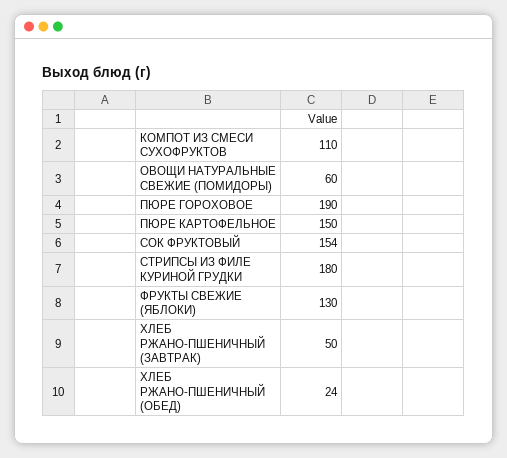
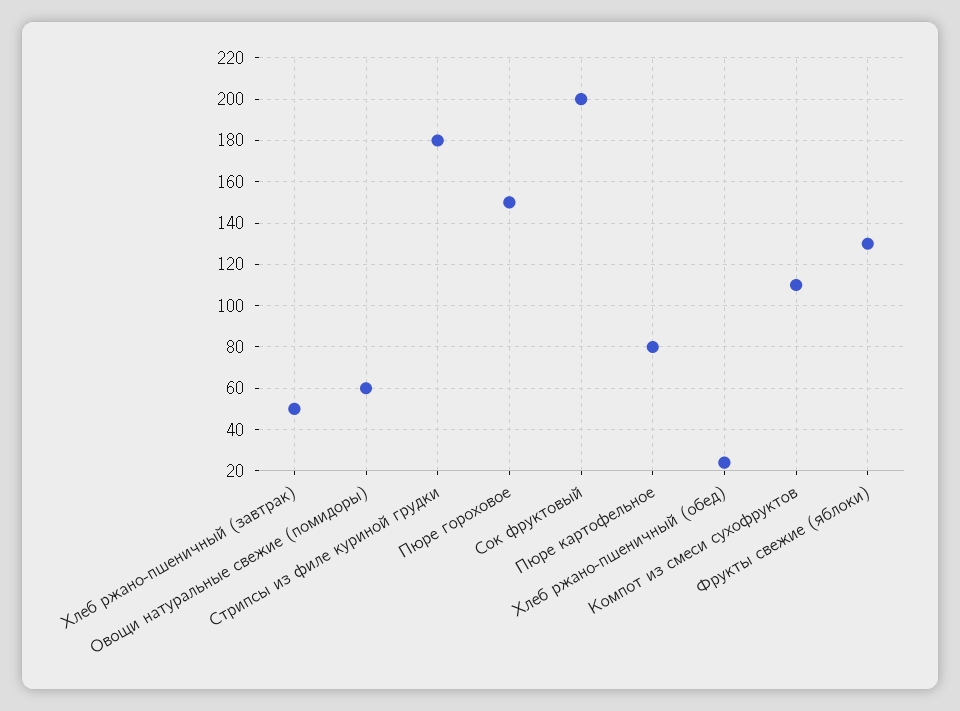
  {
    "КОМПОТ ИЗ СМЕСИ СУХОФРУКТОВ": 110,
    "ОВОЩИ НАТУРАЛЬНЫЕ СВЕЖИЕ (ПОМИДОРЫ)": 60,
-   "ПЮРЕ ГОРОХОВОЕ": 190,
+   "ПЮРЕ ГОРОХОВОЕ": 150,
-   "ПЮРЕ КАРТОФЕЛЬНОЕ": 150,
+   "ПЮРЕ КАРТОФЕЛЬНОЕ": 80,
-   "СОК ФРУКТОВЫЙ": 154,
+   "СОК ФРУКТОВЫЙ": 200,
    "СТРИПСЫ ИЗ ФИЛЕ КУРИНОЙ ГРУДКИ": 180,
    "ФРУКТЫ СВЕЖИЕ (ЯБЛОКИ)": 130,
    "ХЛЕБ РЖАНО-ПШЕНИЧНЫЙ (ЗАВТРАК)": 50,
    "ХЛЕБ РЖАНО-ПШЕНИЧНЫЙ (ОБЕД)": 24
  }

